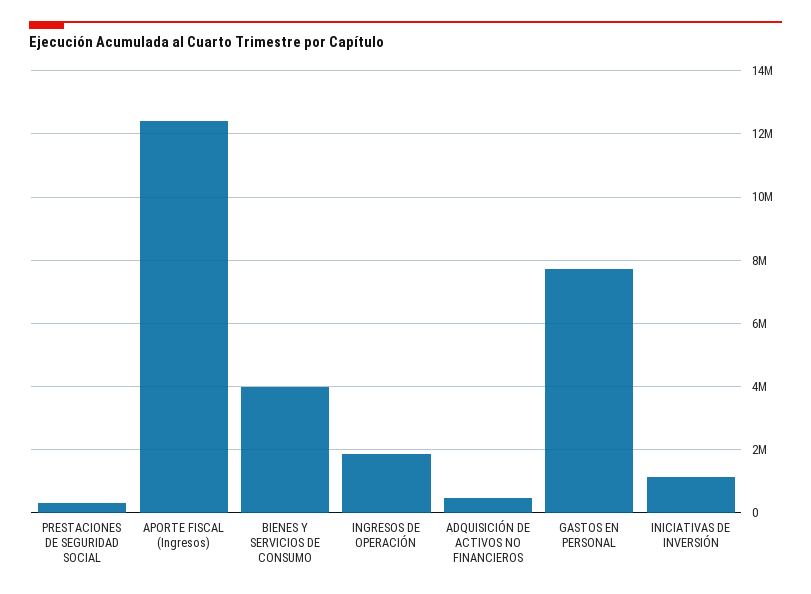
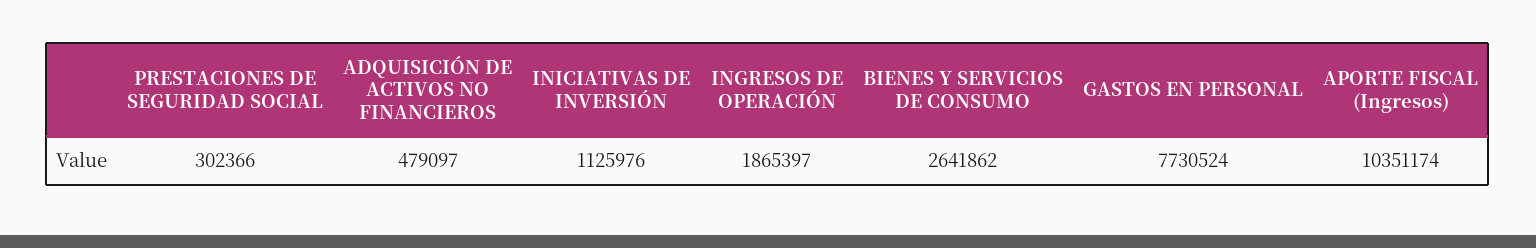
  {
    "PRESTACIONES DE SEGURIDAD SOCIAL": 302366,
-   "APORTE FISCAL (Ingresos)": 12400000,
+   "APORTE FISCAL (Ingresos)": 10351174,
-   "BIENES Y SERVICIOS DE CONSUMO": 4000000,
+   "BIENES Y SERVICIOS DE CONSUMO": 2641862,
    "INGRESOS DE OPERACIÓN": 1865397,
    "ADQUISICIÓN DE ACTIVOS NO FINANCIEROS": 479097,
    "GASTOS EN PERSONAL": 7730524,
    "INICIATIVAS DE INVERSIÓN": 1125976
  }

